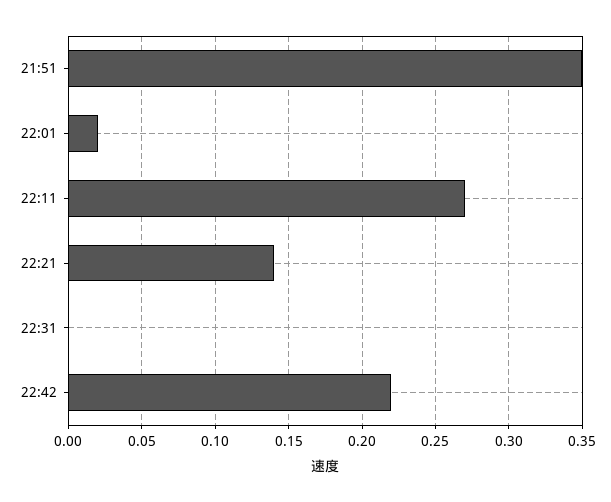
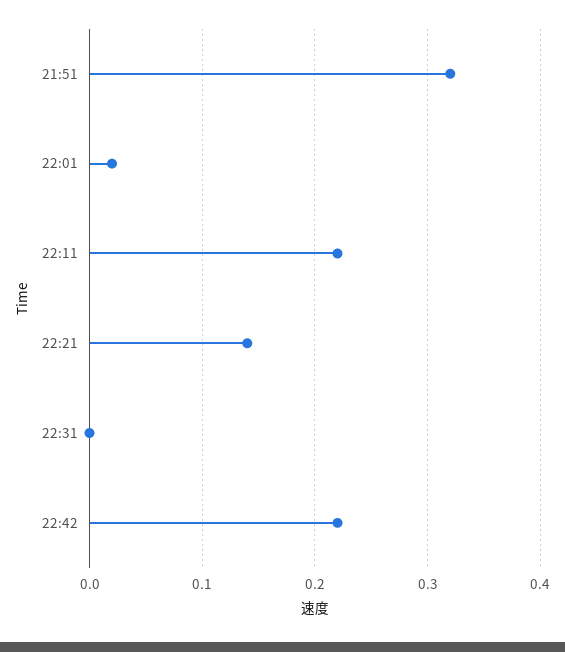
  {
-   "21:51": 0.35,
+   "21:51": 0.32,
    "22:01": 0.02,
-   "22:11": 0.27,
+   "22:11": 0.22,
    "22:21": 0.14,
    "22:31": 0,
    "22:42": 0.22
  }

